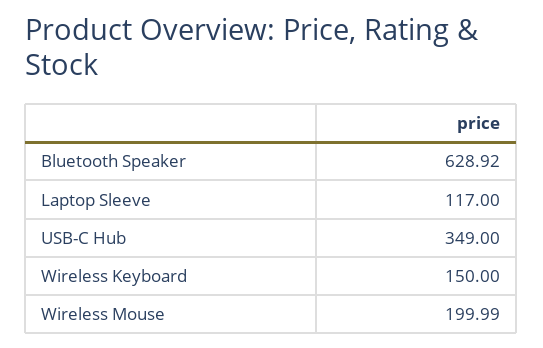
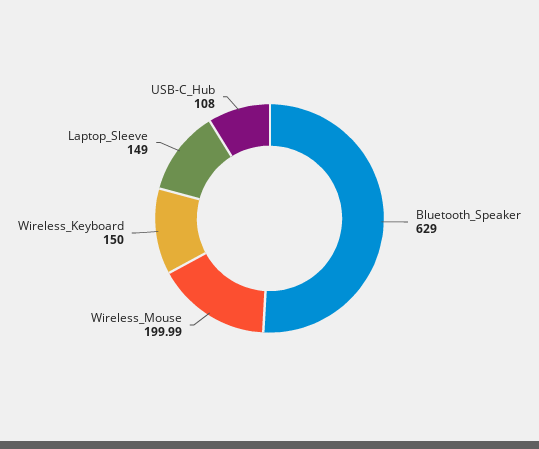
  {
-   "Bluetooth Speaker": 628.92,
+   "Bluetooth Speaker": 629,
-   "Laptop Sleeve": 117,
+   "Laptop Sleeve": 149,
-   "USB-C Hub": 349,
+   "USB-C Hub": 108,
    "Wireless Keyboard": 150,
    "Wireless Mouse": 199.99
  }

